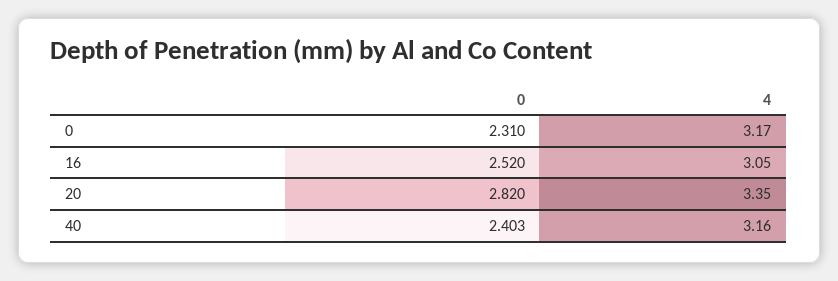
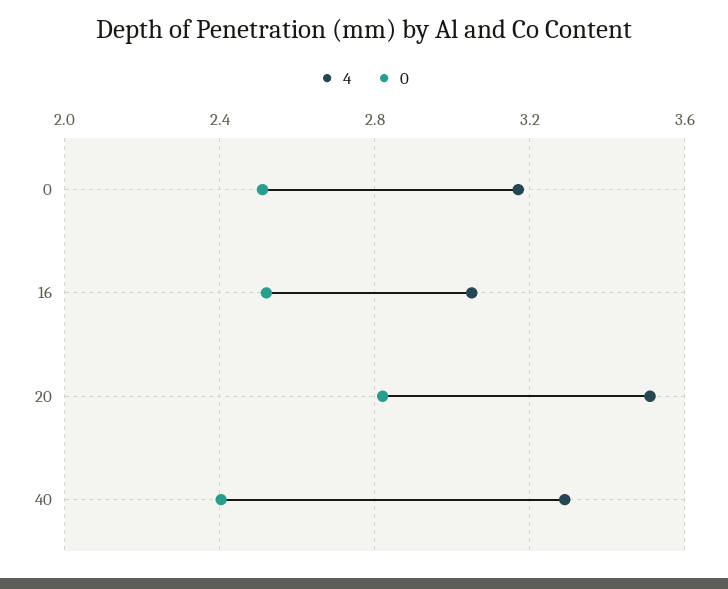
  {
    "0": {
-     "0": 2.31,
+     "0": 2.5,
      "16": 2.52,
      "20": 2.82,
      "40": 2.403
    },
    "4": {
      "0": 3.17,
      "16": 3.05,
-     "20": 3.35,
+     "20": 3.5,
-     "40": 3.16
+     "40": 3.3
    }
  }

